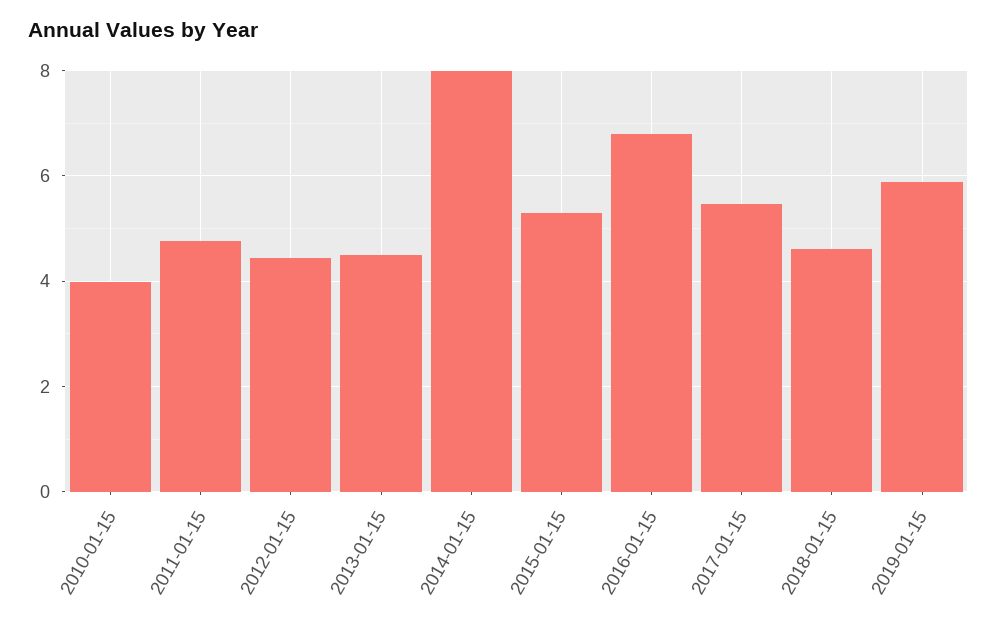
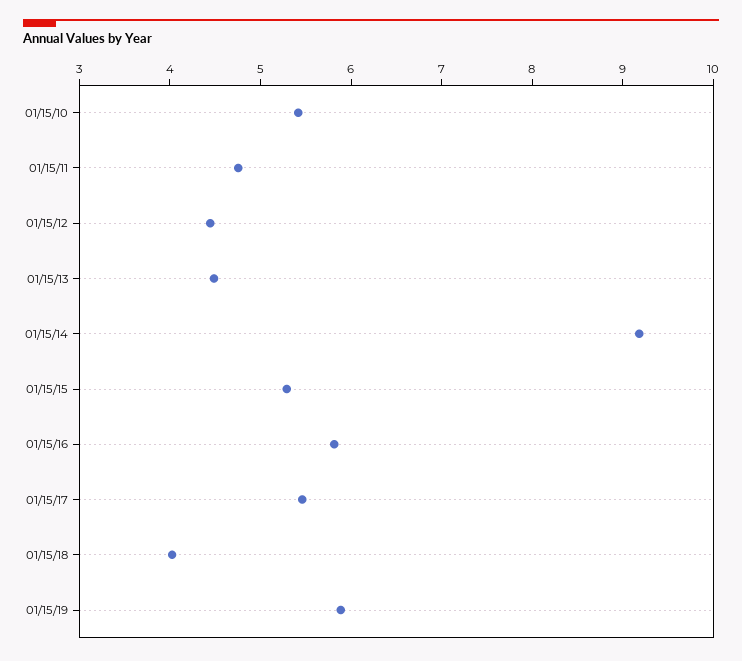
  {
-   "2010-01-15": 4,
+   "2010-01-15": 5.4,
    "2011-01-15": 4.8,
    "2012-01-15": 4.4,
    "2013-01-15": 4.4,
-   "2014-01-15": 8,
+   "2014-01-15": 9.2,
    "2015-01-15": 5.2,
-   "2016-01-15": 6.8,
+   "2016-01-15": 5.8,
    "2017-01-15": 5.4,
-   "2018-01-15": 4.6,
+   "2018-01-15": 4,
    "2019-01-15": 5.8
  }

